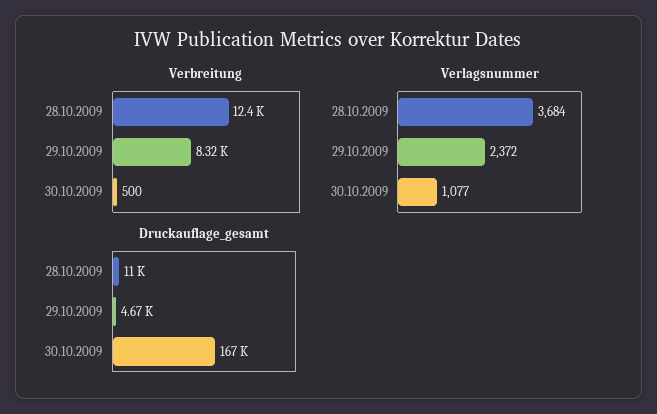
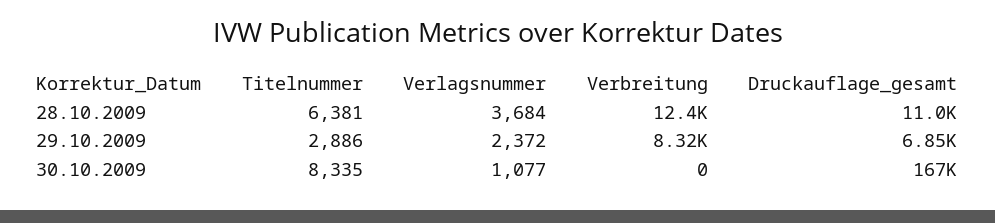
  {
    "Verbreitung": {
      "28.10.2009": 12400,
      "29.10.2009": 8320,
-     "30.10.2009": 500
+     "30.10.2009": 0
    },
    "Verlagsnummer": {
      "28.10.2009": 3684,
      "29.10.2009": 2372,
      "30.10.2009": 1077
    },
    "Druckauflage_gesamt": {
      "28.10.2009": 11000,
-     "29.10.2009": 4670,
+     "29.10.2009": 6850,
      "30.10.2009": 167000
-   }
+   },
+   "Titelnummer": {
+     "28.10.2009": 6381,
+     "29.10.2009": 2886,
+     "30.10.2009": 8335
+   }
  }

